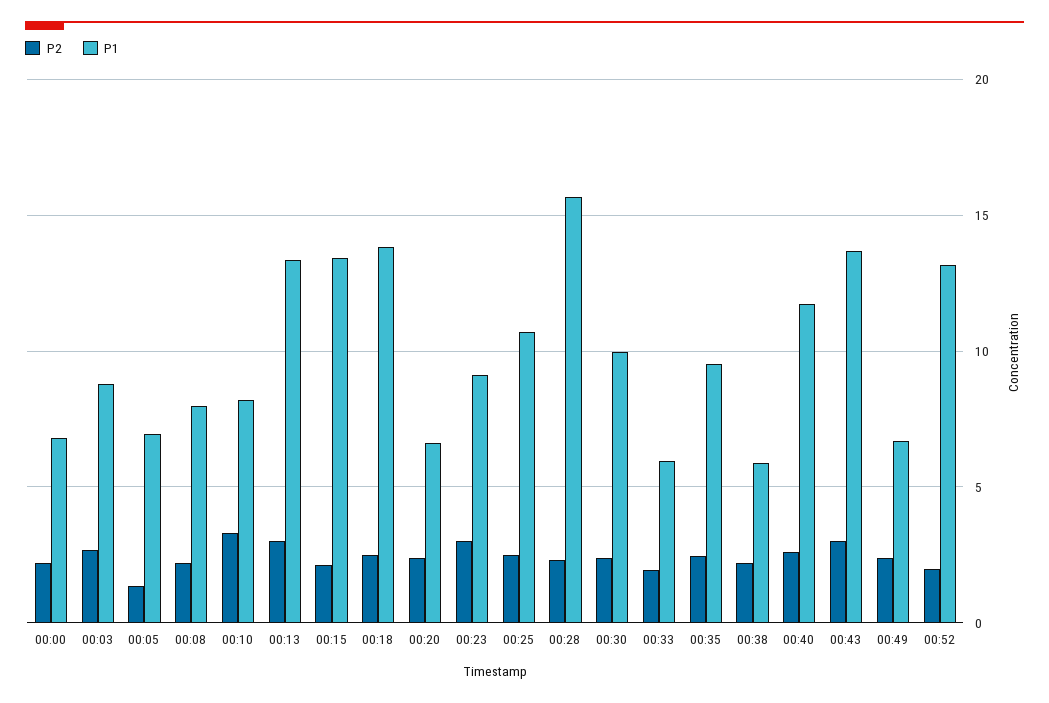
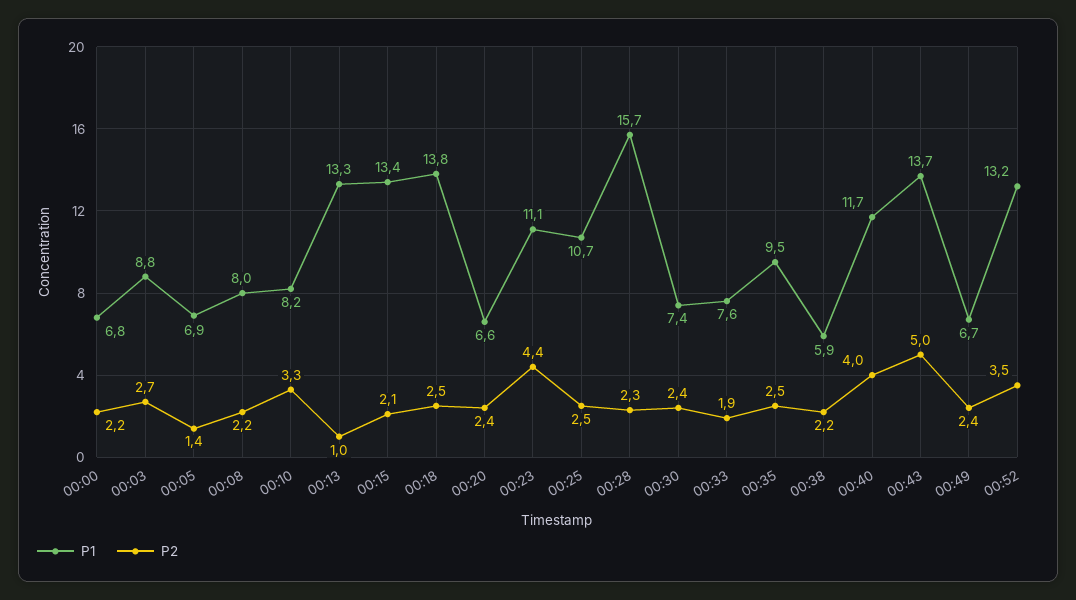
  {
    "P2": {
      "00:00": 2.2,
      "00:03": 2.7,
      "00:05": 1.4,
      "00:08": 2.2,
      "00:10": 3.3,
-     "00:13": 3,
+     "00:13": 1,
      "00:15": 2.1,
      "00:18": 2.5,
      "00:20": 2.4,
-     "00:23": 3,
+     "00:23": 4.4,
      "00:25": 2.5,
      "00:28": 2.3,
      "00:30": 2.4,
      "00:33": 1.9,
      "00:35": 2.5,
      "00:38": 2.2,
-     "00:40": 2.5,
+     "00:40": 4,
-     "00:43": 3,
+     "00:43": 5,
      "00:49": 2.4,
-     "00:52": 2
+     "00:52": 3.5
    },
    "P1": {
      "00:00": 6.8,
      "00:03": 8.8,
      "00:05": 6.9,
      "00:08": 8,
      "00:10": 8.2,
      "00:13": 13.3,
      "00:15": 13.4,
      "00:18": 13.8,
      "00:20": 6.6,
-     "00:23": 9,
+     "00:23": 11.1,
      "00:25": 10.7,
      "00:28": 15.7,
-     "00:30": 10,
+     "00:30": 7.4,
-     "00:33": 6,
+     "00:33": 7.6,
      "00:35": 9.5,
      "00:38": 5.9,
      "00:40": 11.7,
      "00:43": 13.7,
      "00:49": 6.7,
      "00:52": 13.2
    }
  }

